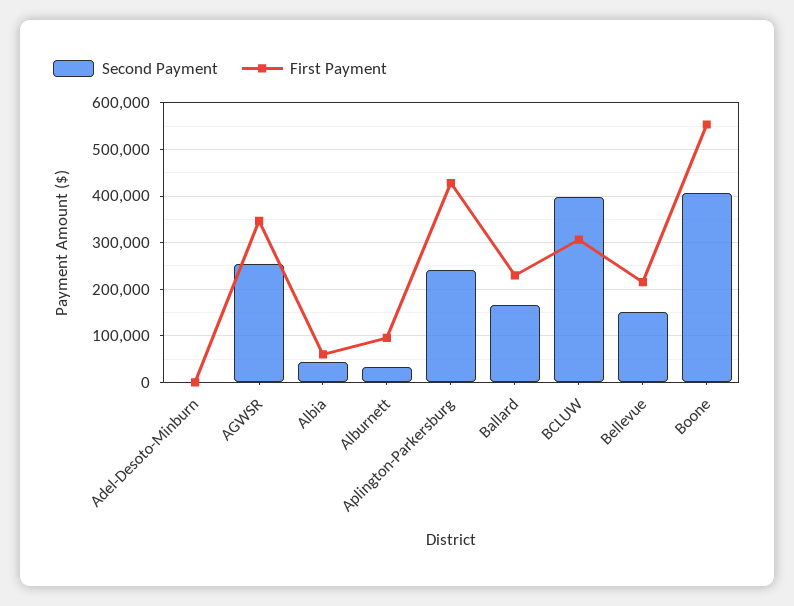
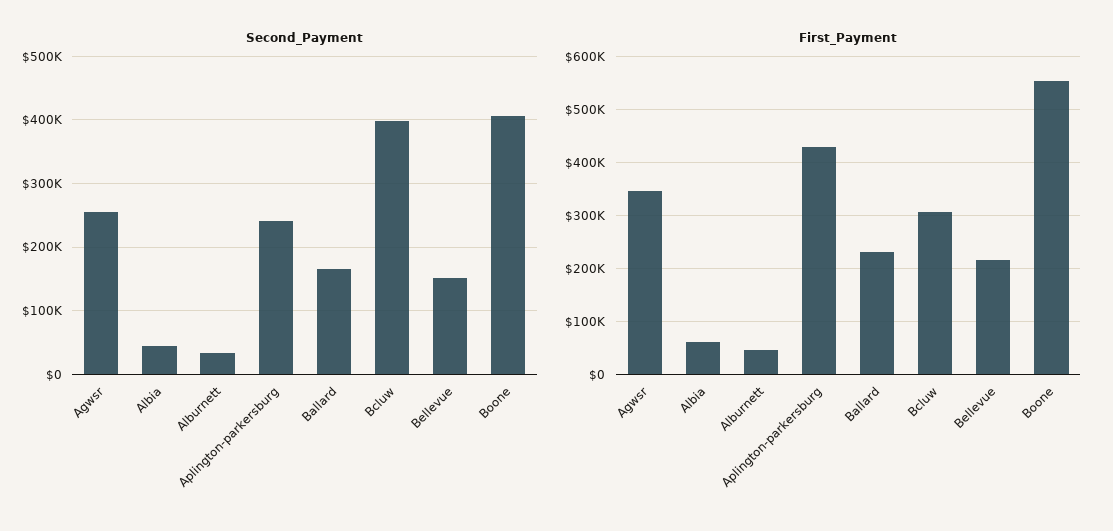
  {
    "Second Payment": {
-     "Adel-Desoto-Minburn": 0,
      "AGWSR": 250000,
      "Albia": 40000,
      "Alburnett": 30000,
      "Aplington-Parkersburg": 240000,
      "Ballard": 170000,
      "BCLUW": 400000,
      "Bellevue": 150000,
      "Boone": 410000
    },
    "First Payment": {
-     "Adel-Desoto-Minburn": 0,
      "AGWSR": 340000,
      "Albia": 60000,
-     "Alburnett": 100000,
+     "Alburnett": 40000,
      "Aplington-Parkersburg": 420000,
      "Ballard": 220000,
      "BCLUW": 300000,
      "Bellevue": 220000,
      "Boone": 560000
    }
  }

